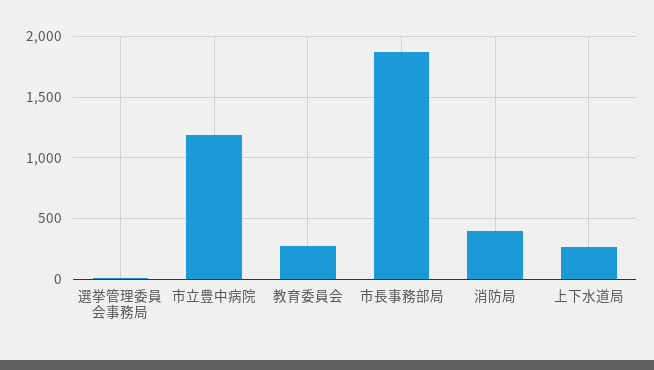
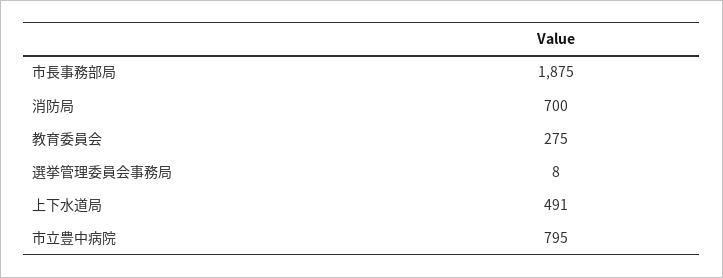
  {
    "選挙管理委員会事務局": 8,
-   "市立豊中病院": 1200,
+   "市立豊中病院": 795,
    "教育委員会": 275,
    "市長事務部局": 1875,
-   "消防局": 400,
+   "消防局": 700,
-   "上下水道局": 250
+   "上下水道局": 491
  }

